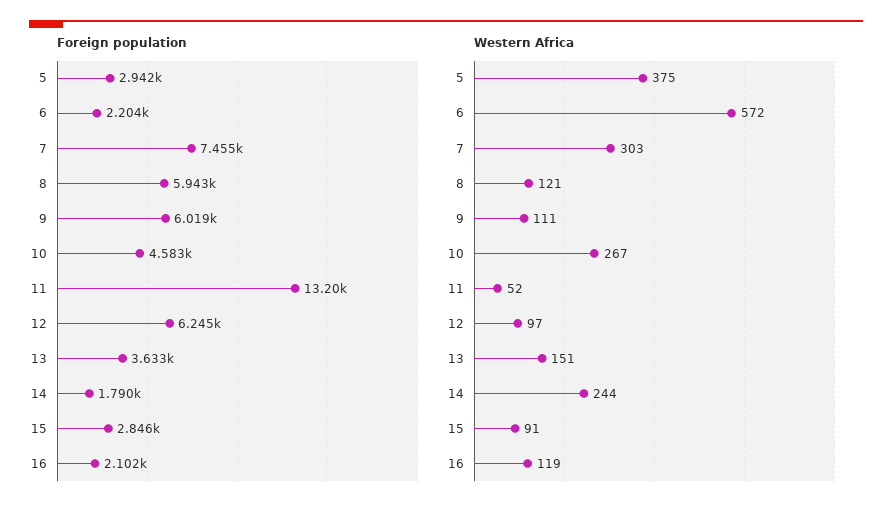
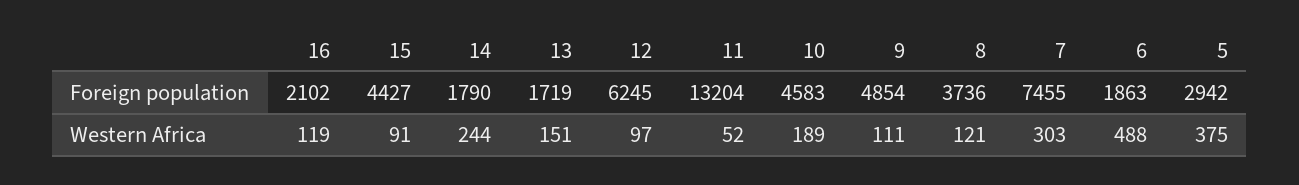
  {
    "Foreign population": {
      "5": 2942,
-     "6": 2204,
+     "6": 1863,
      "7": 7455,
-     "8": 5943,
+     "8": 3736,
-     "9": 6019,
+     "9": 4854,
      "10": 4583,
      "11": 13204,
      "12": 6245,
-     "13": 3633,
+     "13": 1719,
      "14": 1790,
-     "15": 2846,
+     "15": 4427,
      "16": 2102
    },
    "Western Africa": {
      "5": 375,
-     "6": 572,
+     "6": 488,
      "7": 303,
      "8": 121,
      "9": 111,
-     "10": 267,
+     "10": 189,
      "11": 52,
      "12": 97,
      "13": 151,
      "14": 244,
      "15": 91,
      "16": 119
    }
  }

